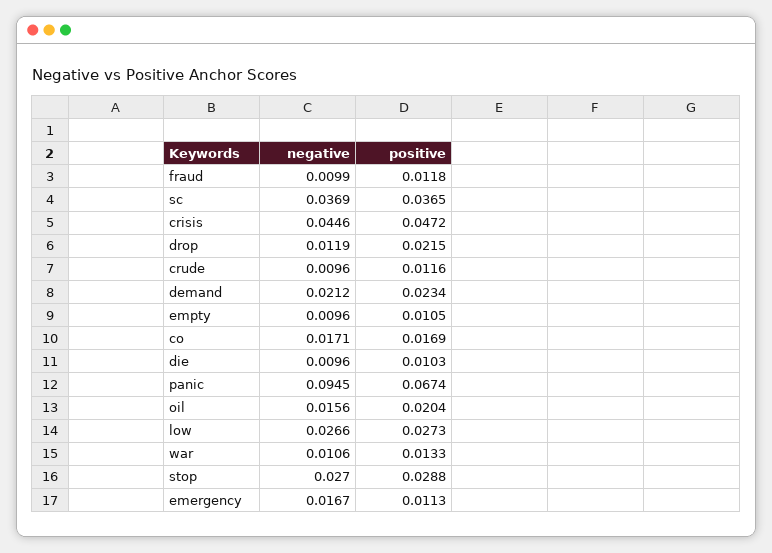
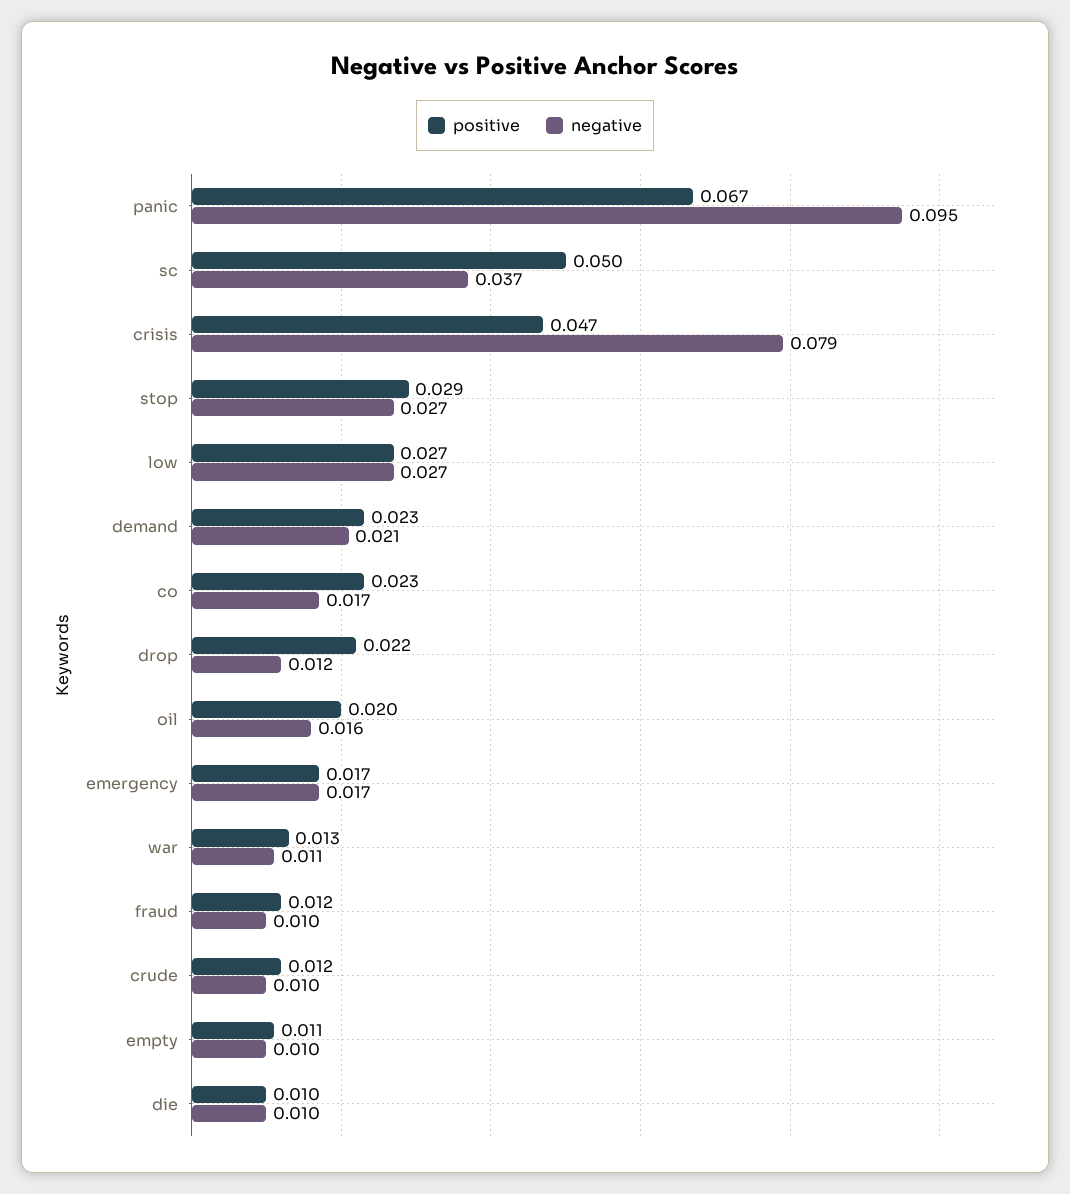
  {
    "negative": {
      "fraud": 0.0099,
      "sc": 0.0369,
-     "crisis": 0.0446,
+     "crisis": 0.079,
      "drop": 0.0119,
      "crude": 0.0096,
      "demand": 0.0212,
      "empty": 0.0096,
      "co": 0.0171,
      "die": 0.0096,
      "panic": 0.0945,
      "oil": 0.0156,
      "low": 0.0266,
      "war": 0.0106,
      "stop": 0.027,
      "emergency": 0.0167
    },
    "positive": {
      "fraud": 0.0118,
-     "sc": 0.0365,
+     "sc": 0.05,
      "crisis": 0.0472,
      "drop": 0.0215,
      "crude": 0.0116,
      "demand": 0.0234,
      "empty": 0.0105,
-     "co": 0.0169,
+     "co": 0.023,
      "die": 0.0103,
      "panic": 0.0674,
      "oil": 0.0204,
      "low": 0.0273,
      "war": 0.0133,
      "stop": 0.0288,
-     "emergency": 0.0113
+     "emergency": 0.017
    }
  }

